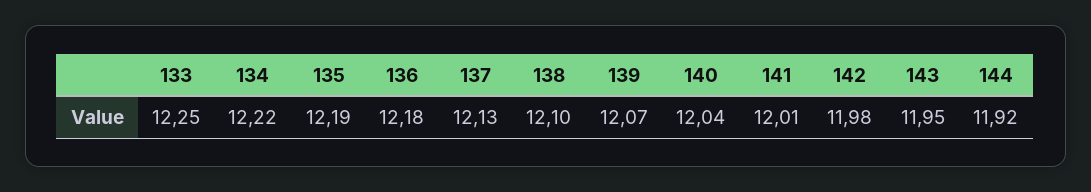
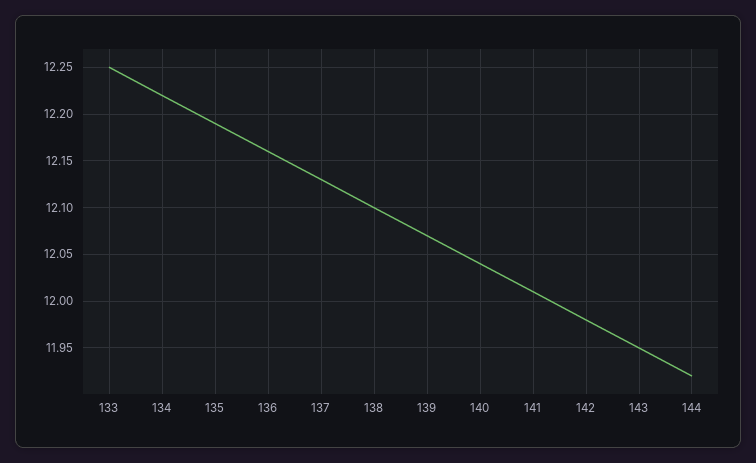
  {
    "133": 12.25,
    "134": 12.22,
    "135": 12.19,
-   "136": 12.18,
+   "136": 12.16,
    "137": 12.13,
    "138": 12.1,
    "139": 12.07,
    "140": 12.04,
    "141": 12.01,
    "142": 11.98,
    "143": 11.95,
    "144": 11.92
  }

